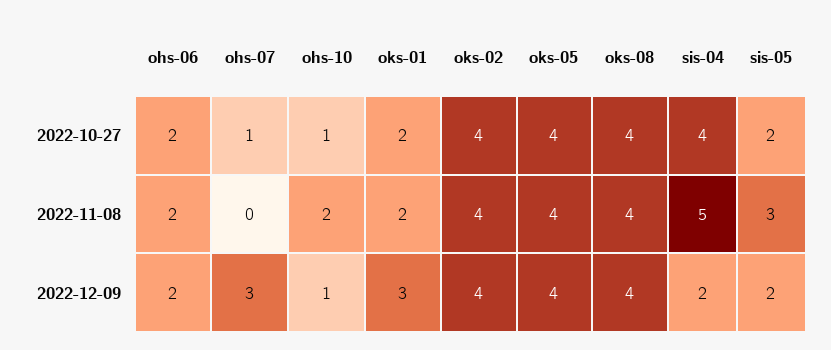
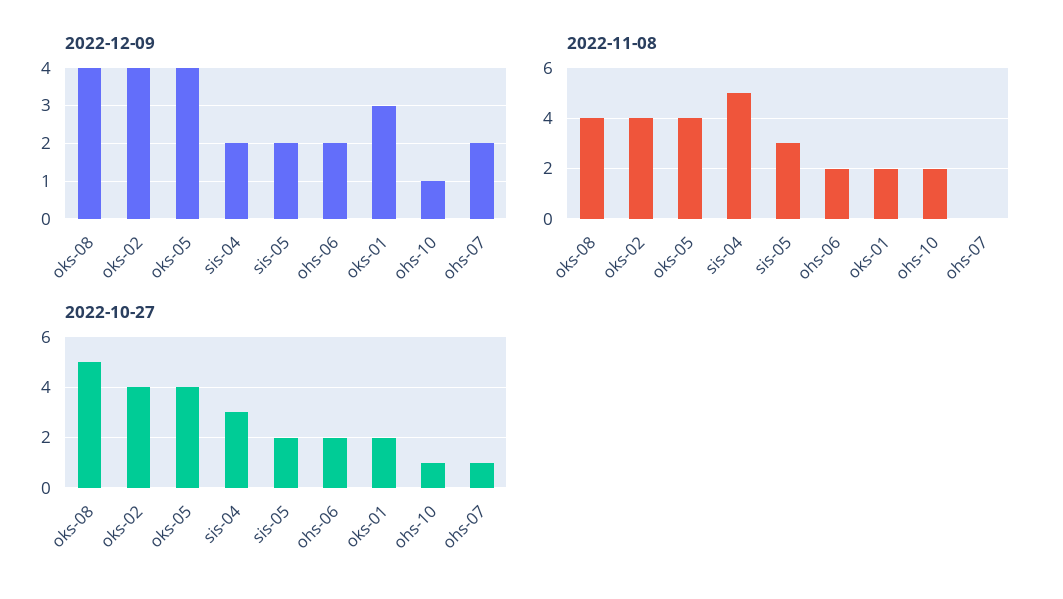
  {
    "2022-10-27": {
      "ohs-06": 2,
      "ohs-07": 1,
      "ohs-10": 1,
      "oks-01": 2,
      "oks-02": 4,
      "oks-05": 4,
-     "oks-08": 4,
+     "oks-08": 5,
-     "sis-04": 4,
+     "sis-04": 3,
      "sis-05": 2
    },
    "2022-11-08": {
      "ohs-06": 2,
      "ohs-07": 0,
      "ohs-10": 2,
      "oks-01": 2,
      "oks-02": 4,
      "oks-05": 4,
      "oks-08": 4,
      "sis-04": 5,
      "sis-05": 3
    },
    "2022-12-09": {
      "ohs-06": 2,
-     "ohs-07": 3,
+     "ohs-07": 2,
      "ohs-10": 1,
      "oks-01": 3,
      "oks-02": 4,
      "oks-05": 4,
      "oks-08": 4,
      "sis-04": 2,
      "sis-05": 2
    }
  }

